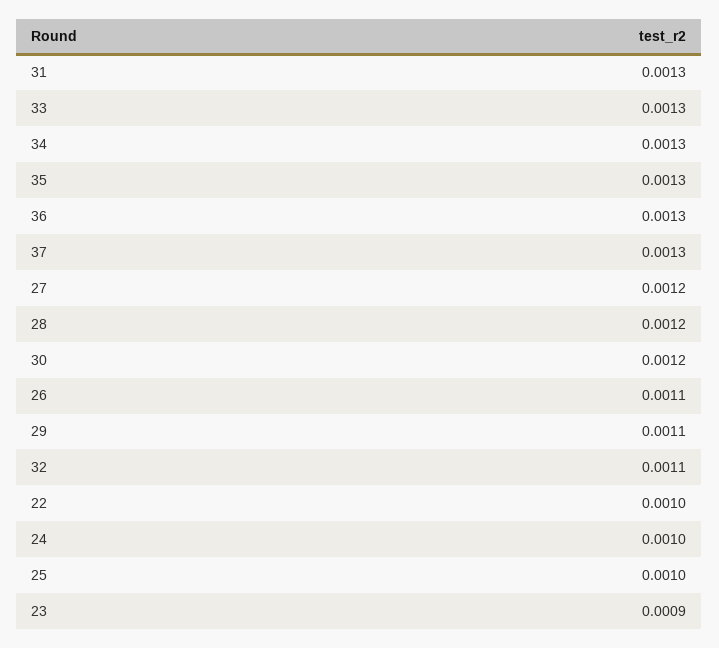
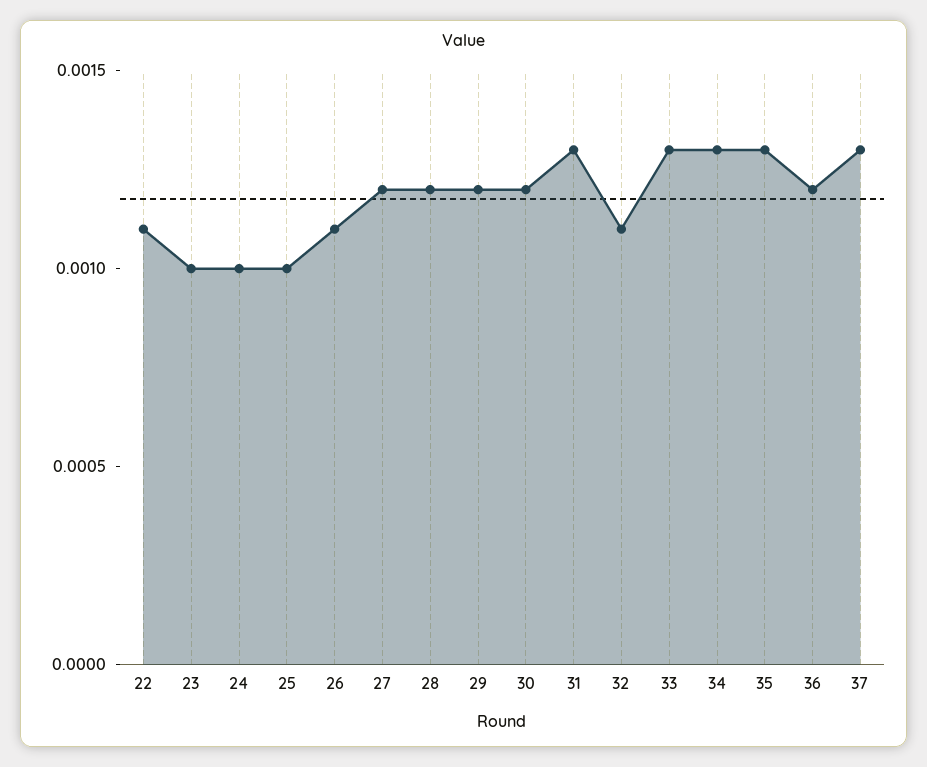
  {
    "31": 0.0013,
    "33": 0.0013,
    "34": 0.0013,
    "35": 0.0013,
-   "36": 0.0013,
+   "36": 0.0012,
    "37": 0.0013,
    "27": 0.0012,
    "28": 0.0012,
    "30": 0.0012,
    "26": 0.0011,
-   "29": 0.0011,
+   "29": 0.0012,
    "32": 0.0011,
-   "22": 0.001,
+   "22": 0.0011,
    "24": 0.001,
    "25": 0.001,
-   "23": 0.0009
+   "23": 0.001
  }

